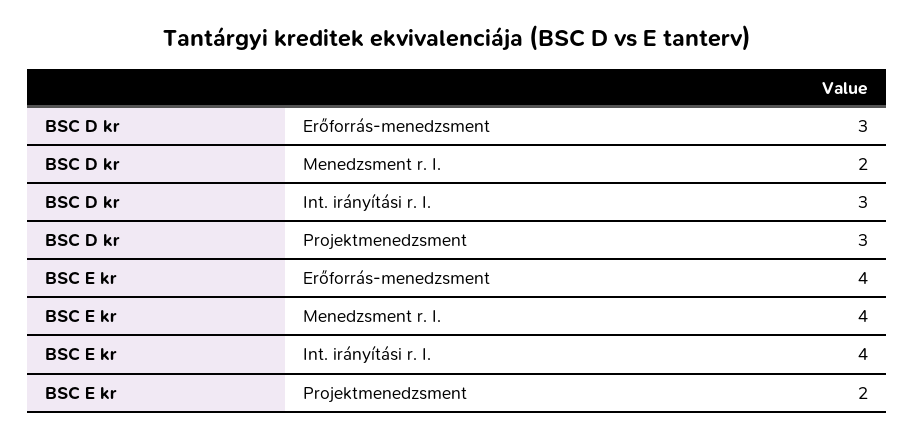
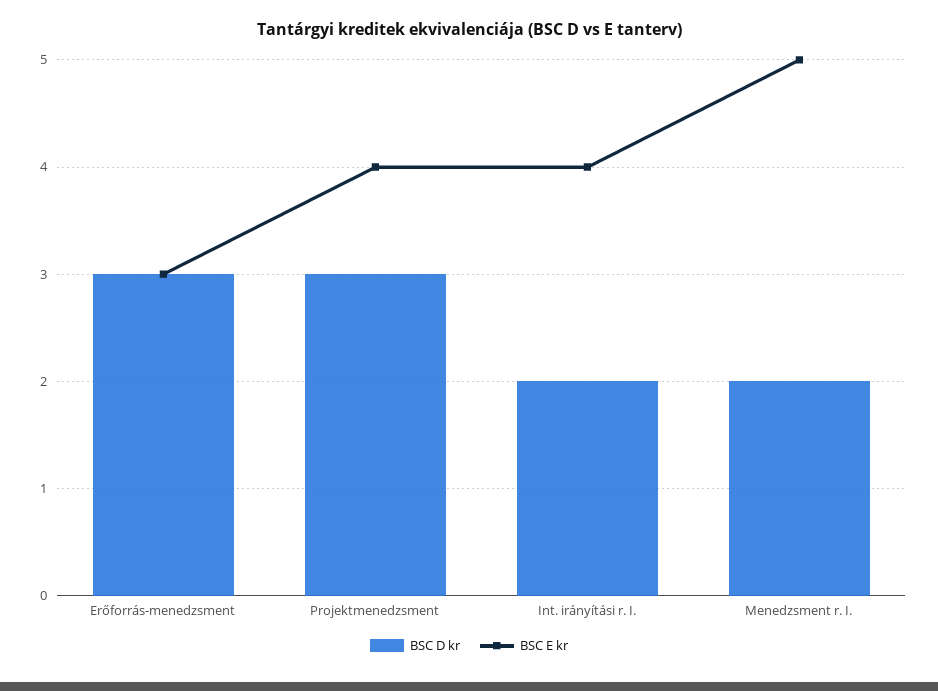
  {
    "BSC D kr": {
      "Erőforrás-menedzsment": 3,
      "Menedzsment r. I.": 2,
-     "Int. irányítási r. I.": 3,
+     "Int. irányítási r. I.": 2,
      "Projektmenedzsment": 3
    },
    "BSC E kr": {
-     "Erőforrás-menedzsment": 4,
+     "Erőforrás-menedzsment": 3,
-     "Menedzsment r. I.": 4,
+     "Menedzsment r. I.": 5,
      "Int. irányítási r. I.": 4,
-     "Projektmenedzsment": 2
+     "Projektmenedzsment": 4
    }
  }

